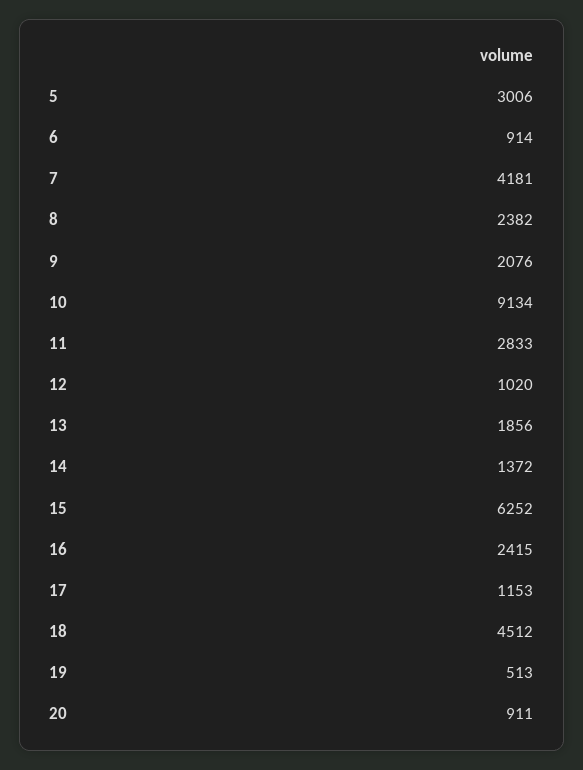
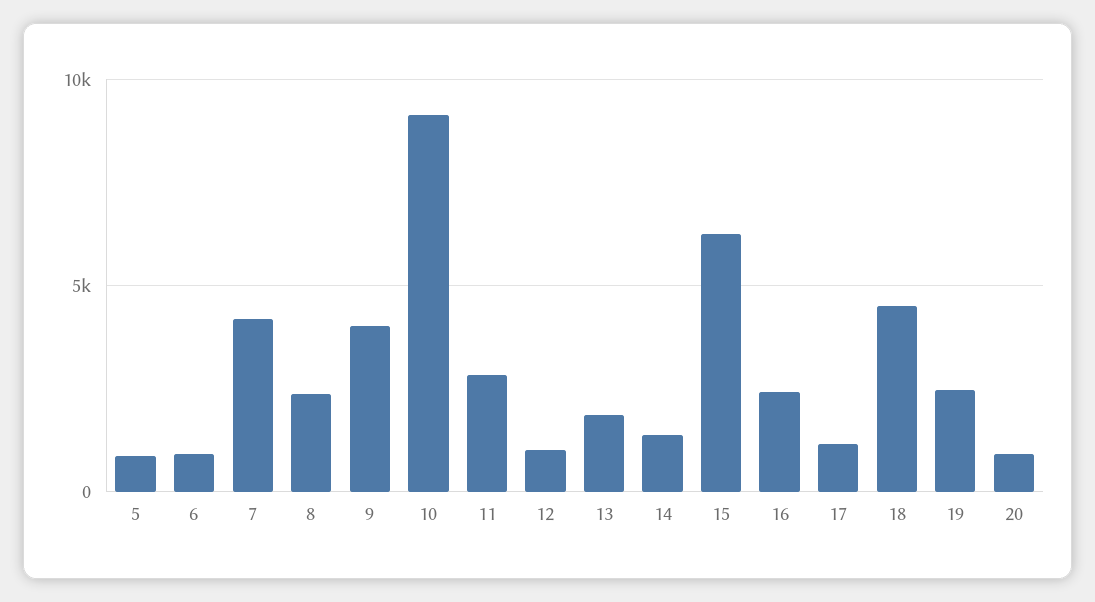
  {
-   "5": 3006,
+   "5": 1000,
    "6": 914,
    "7": 4181,
    "8": 2382,
-   "9": 2076,
+   "9": 4000,
    "10": 9134,
    "11": 2833,
    "12": 1020,
    "13": 1856,
    "14": 1372,
    "15": 6252,
    "16": 2415,
    "17": 1153,
    "18": 4512,
-   "19": 513,
+   "19": 2500,
    "20": 911
  }

